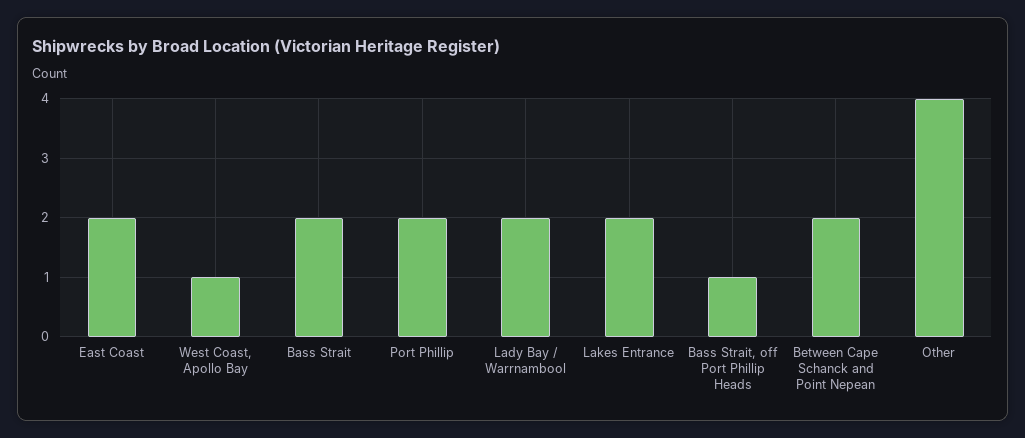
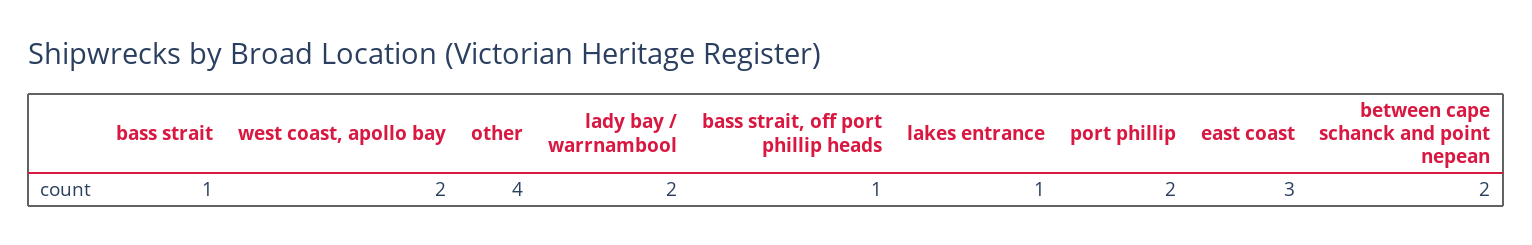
  {
-   "East Coast": 2,
+   "East Coast": 3,
-   "West Coast, Apollo Bay": 1,
+   "West Coast, Apollo Bay": 2,
-   "Bass Strait": 2,
+   "Bass Strait": 1,
    "Port Phillip": 2,
    "Lady Bay / Warrnambool": 2,
-   "Lakes Entrance": 2,
+   "Lakes Entrance": 1,
    "Bass Strait, off Port Phillip Heads": 1,
    "Between Cape Schanck and Point Nepean": 2,
    "Other": 4
  }

